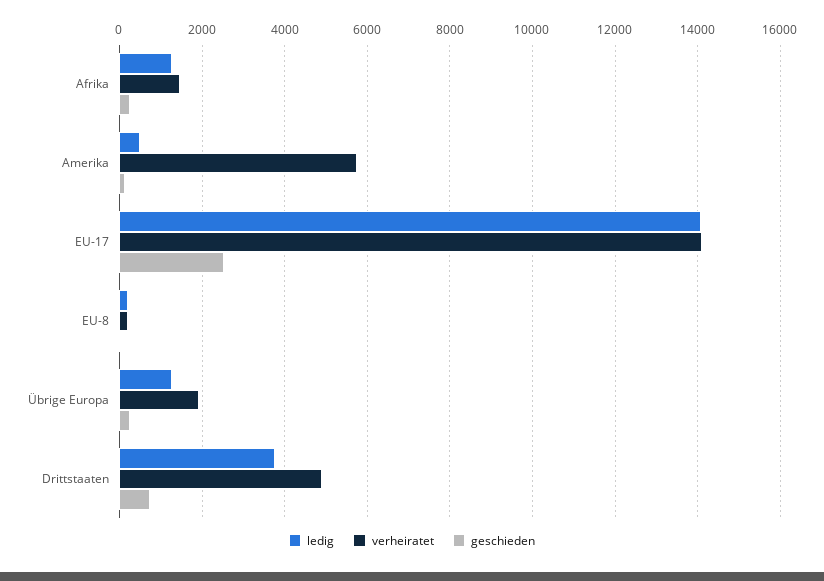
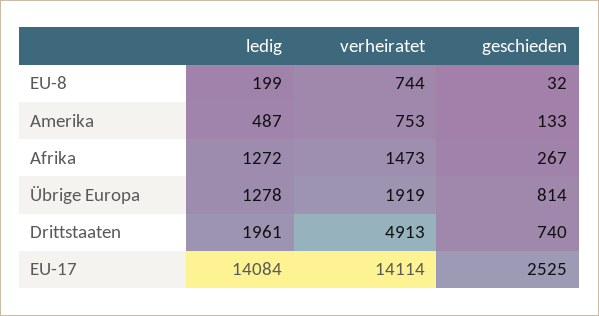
  {
    "ledig": {
      "Afrika": 1272,
      "Amerika": 487,
      "EU-17": 14084,
      "EU-8": 199,
      "Übrige Europa": 1278,
-     "Drittstaaten": 3800
+     "Drittstaaten": 1961
    },
    "verheiratet": {
      "Afrika": 1473,
-     "Amerika": 5800,
+     "Amerika": 753,
      "EU-17": 14114,
-     "EU-8": 200,
+     "EU-8": 744,
      "Übrige Europa": 1919,
      "Drittstaaten": 4913
    },
    "geschieden": {
      "Afrika": 267,
      "Amerika": 133,
      "EU-17": 2525,
      "EU-8": 32,
-     "Übrige Europa": 200,
+     "Übrige Europa": 814,
      "Drittstaaten": 740
    }
  }

